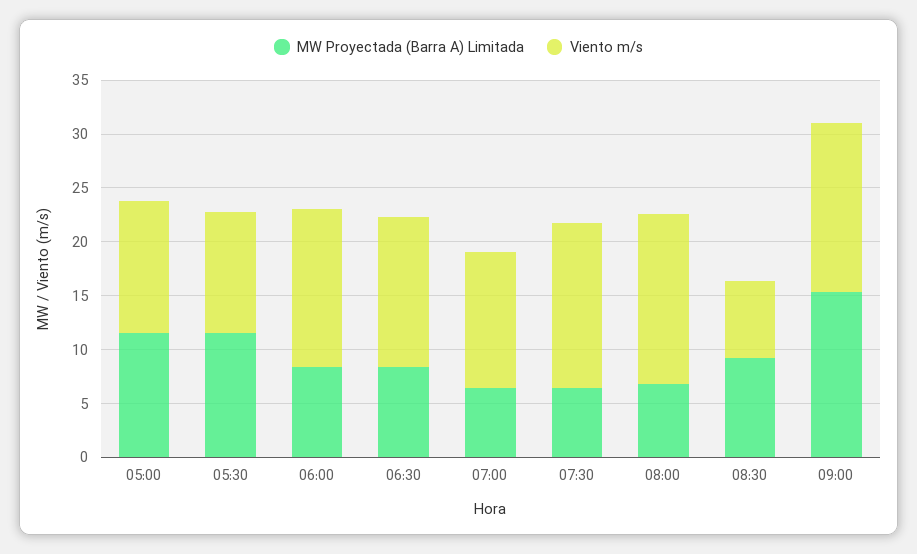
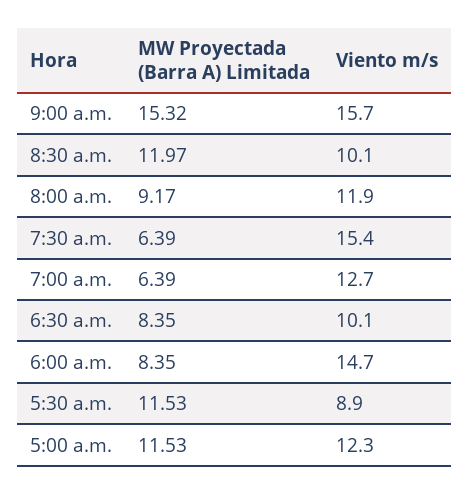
  {
    "MW Proyectada (Barra A) Limitada": {
      "05:00": 11.53,
      "05:30": 11.53,
      "06:00": 8.35,
      "06:30": 8.35,
      "07:00": 6.39,
      "07:30": 6.39,
-     "08:00": 7,
+     "08:00": 9.17,
-     "08:30": 9,
+     "08:30": 11.97,
      "09:00": 15.32
    },
    "Viento m/s": {
      "05:00": 12.3,
-     "05:30": 11,
+     "05:30": 8.9,
      "06:00": 14.7,
-     "06:30": 14,
+     "06:30": 10.1,
      "07:00": 12.7,
      "07:30": 15.4,
-     "08:00": 16,
+     "08:00": 11.9,
-     "08:30": 7,
+     "08:30": 10.1,
      "09:00": 15.7
    }
  }

